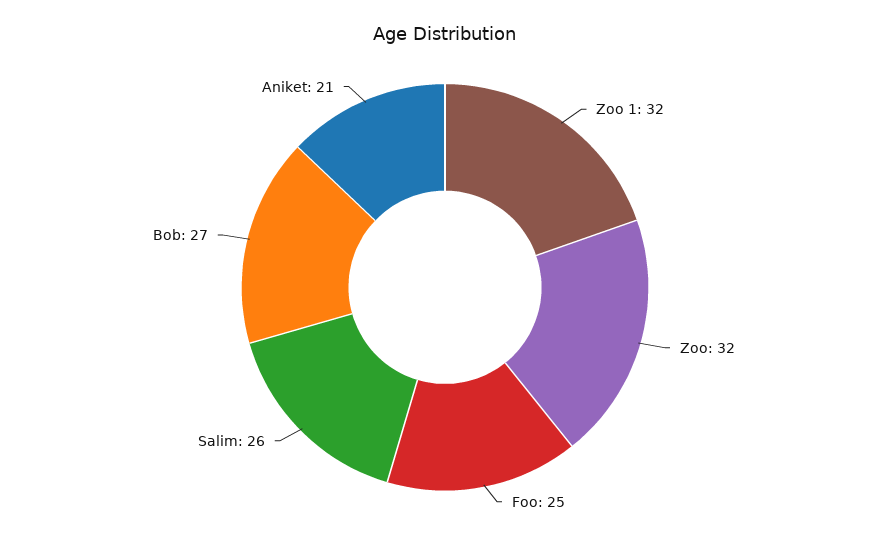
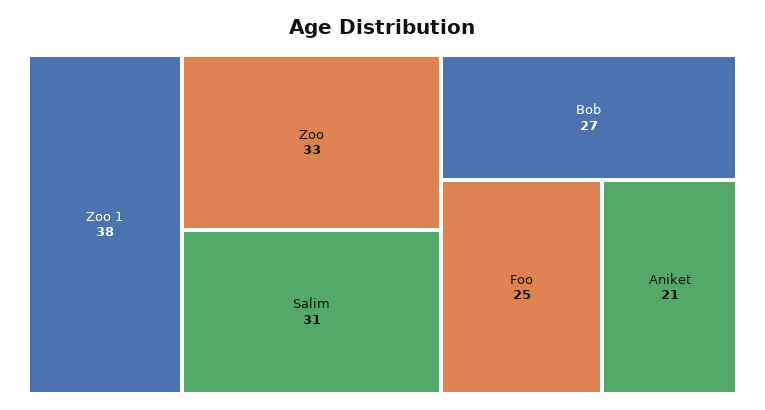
  {
-   "Zoo 1": 32,
+   "Zoo 1": 38,
-   "Zoo": 32,
+   "Zoo": 33,
    "Foo": 25,
-   "Salim": 26,
+   "Salim": 31,
    "Bob": 27,
    "Aniket": 21
  }

